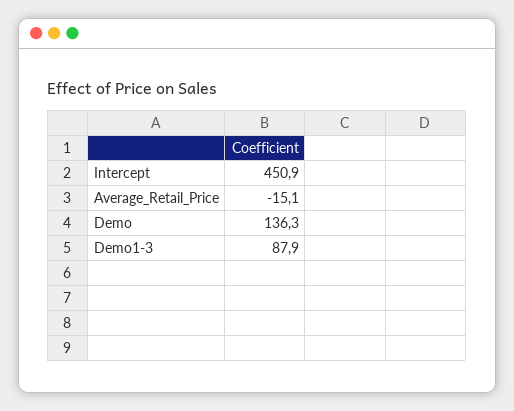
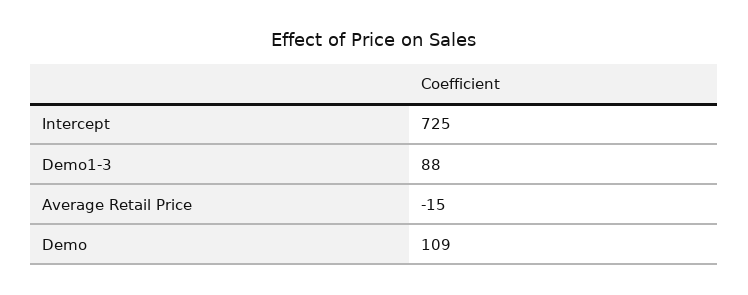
  {
-   "Intercept": 450.9,
+   "Intercept": 725,
    "Average_Retail_Price": -15.1,
-   "Demo": 136.3,
+   "Demo": 109,
    "Demo1-3": 87.9
  }

